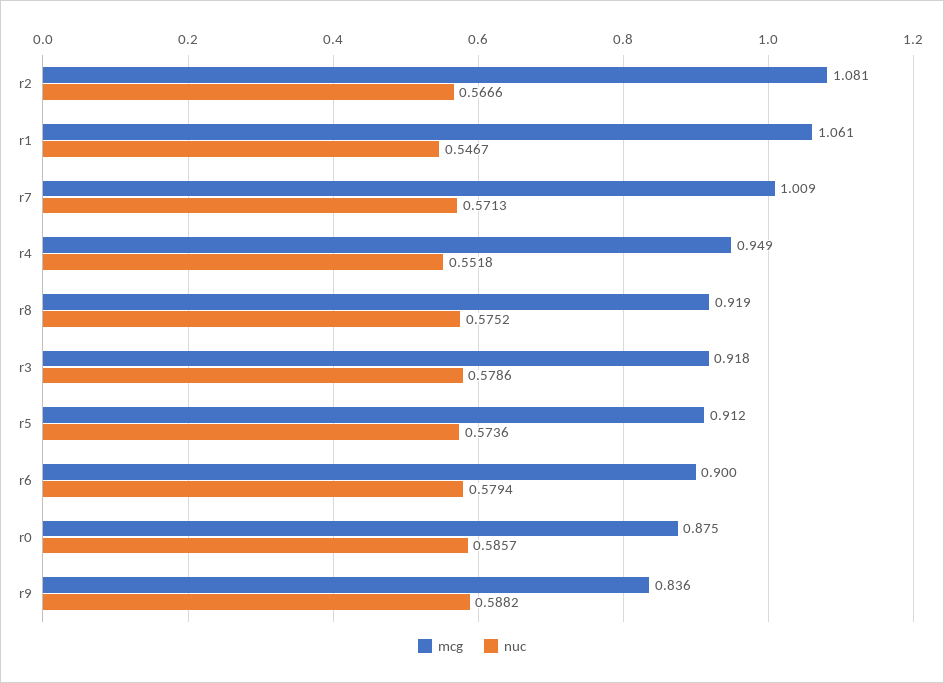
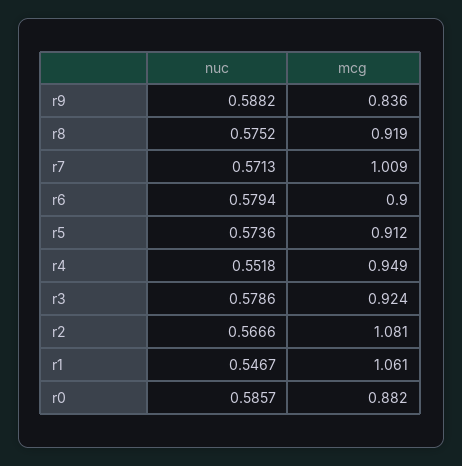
  {
    "mcg": {
      "r2": 1.081,
      "r1": 1.061,
      "r7": 1.009,
      "r4": 0.949,
      "r8": 0.919,
-     "r3": 0.918,
+     "r3": 0.924,
      "r5": 0.912,
      "r6": 0.9,
-     "r0": 0.875,
+     "r0": 0.882,
      "r9": 0.836
    },
    "nuc": {
      "r2": 0.5666,
      "r1": 0.5467,
      "r7": 0.5713,
      "r4": 0.5518,
      "r8": 0.5752,
      "r3": 0.5786,
      "r5": 0.5736,
      "r6": 0.5794,
      "r0": 0.5857,
      "r9": 0.5882
    }
  }

